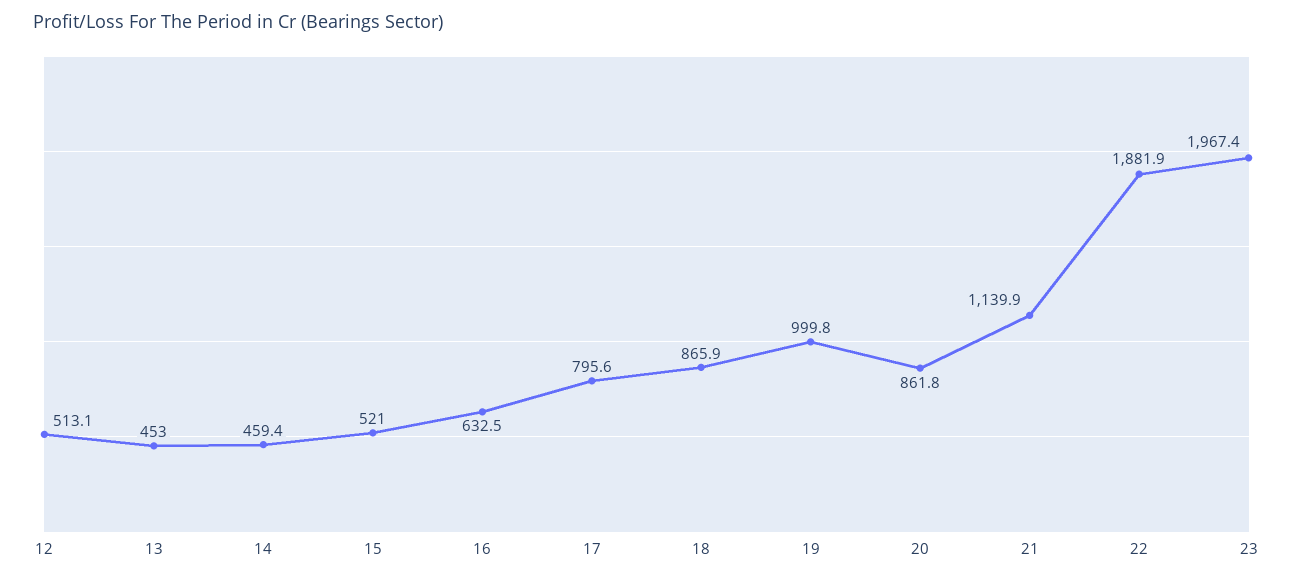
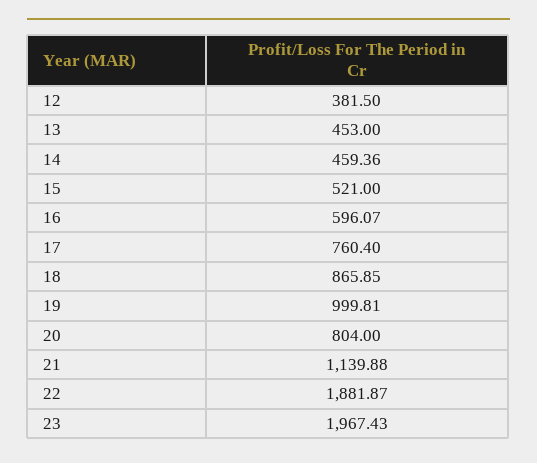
  {
-   "12": 513.1,
+   "12": 381.5,
    "13": 453,
    "14": 459.36,
    "15": 521,
-   "16": 632.5,
+   "16": 596.07,
-   "17": 795.6,
+   "17": 760.4,
    "18": 865.85,
    "19": 999.81,
-   "20": 861.8,
+   "20": 804,
    "21": 1139.88,
    "22": 1881.87,
    "23": 1967.43
  }

